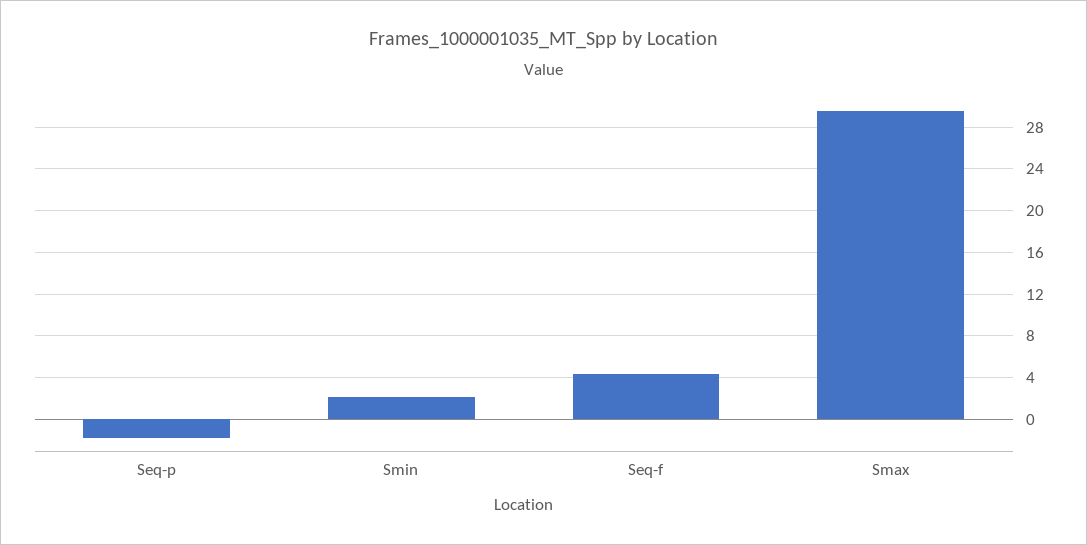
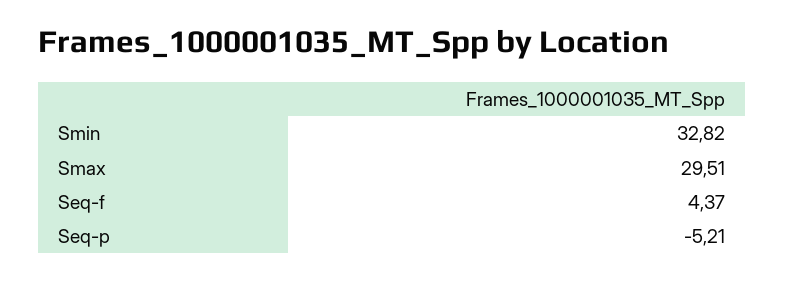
  {
-   "Seq-p": -2,
+   "Seq-p": -5.21,
-   "Smin": 2,
+   "Smin": 32.82,
    "Seq-f": 4.37,
    "Smax": 29.51
  }

